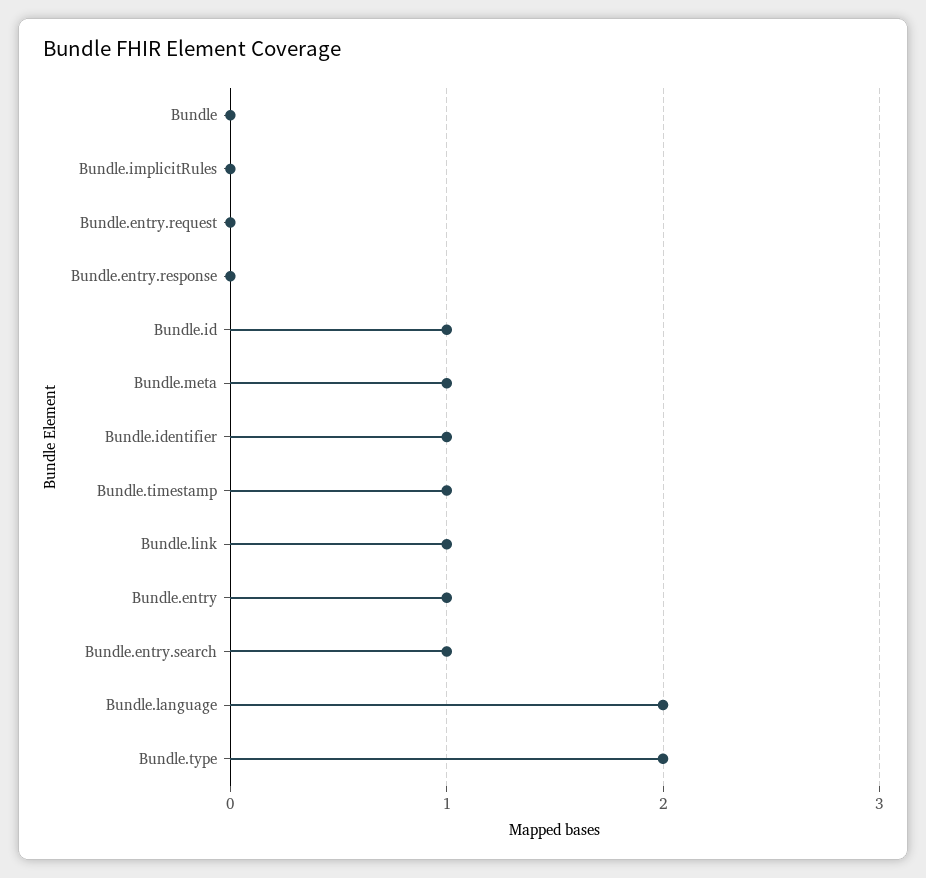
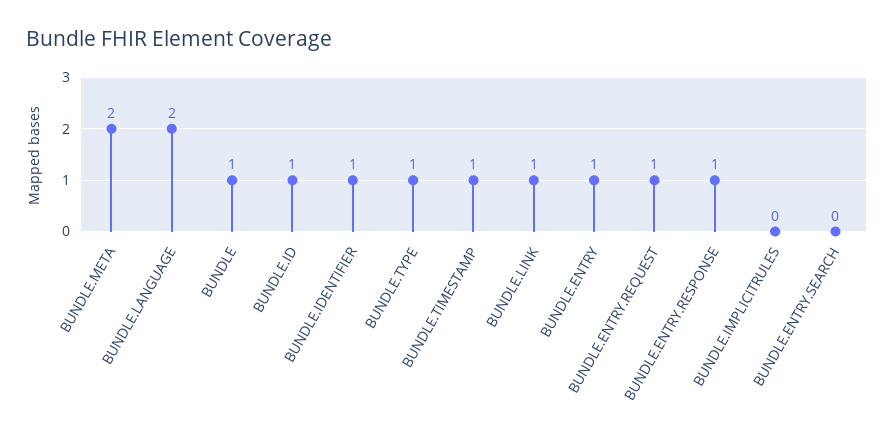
  {
-   "Bundle": 0,
+   "Bundle": 1,
    "Bundle.implicitRules": 0,
-   "Bundle.entry.request": 0,
+   "Bundle.entry.request": 1,
-   "Bundle.entry.response": 0,
+   "Bundle.entry.response": 1,
    "Bundle.id": 1,
-   "Bundle.meta": 1,
+   "Bundle.meta": 2,
    "Bundle.identifier": 1,
    "Bundle.timestamp": 1,
    "Bundle.link": 1,
    "Bundle.entry": 1,
-   "Bundle.entry.search": 1,
+   "Bundle.entry.search": 0,
    "Bundle.language": 2,
-   "Bundle.type": 2
+   "Bundle.type": 1
  }

